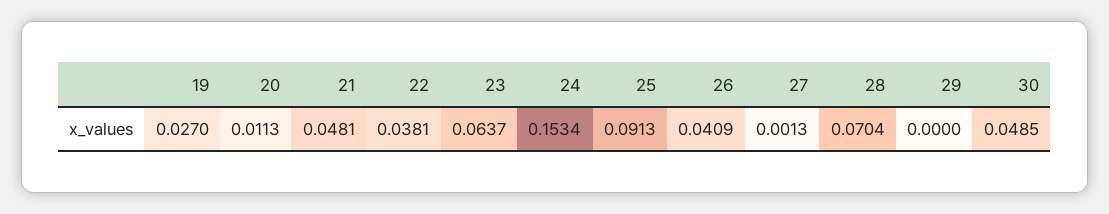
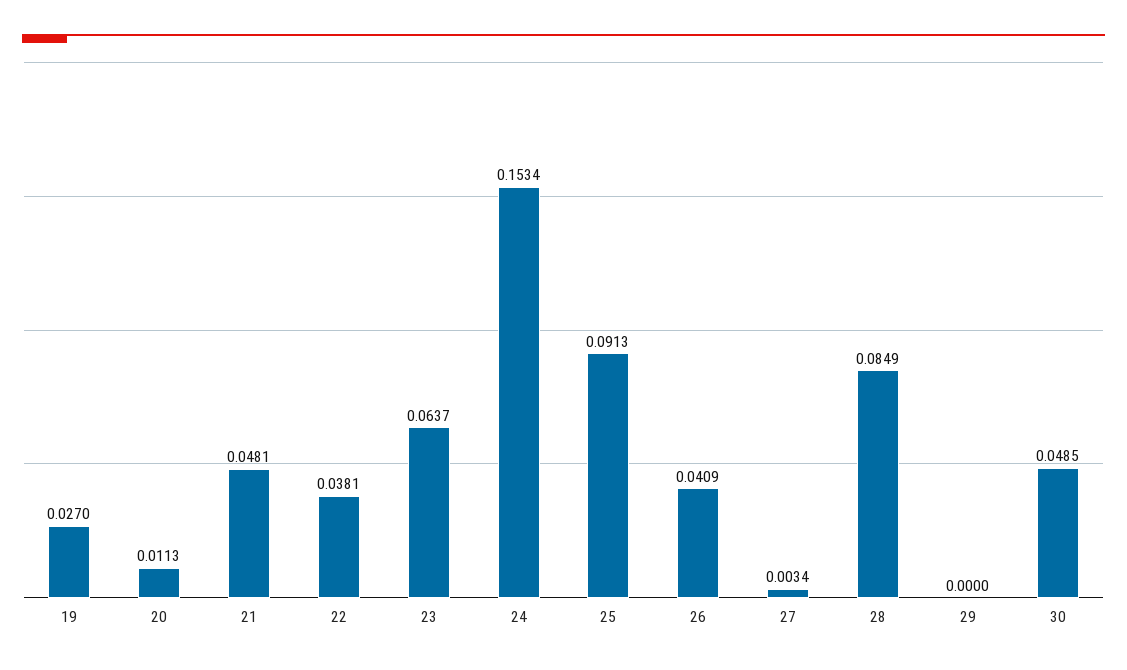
  {
    "19": 0.027,
    "20": 0.0113,
    "21": 0.0481,
    "22": 0.0381,
    "23": 0.0637,
    "24": 0.1534,
    "25": 0.0913,
    "26": 0.0409,
-   "27": 0.0013,
+   "27": 0.0034,
-   "28": 0.0704,
+   "28": 0.0849,
    "29": 0,
    "30": 0.0485
  }

